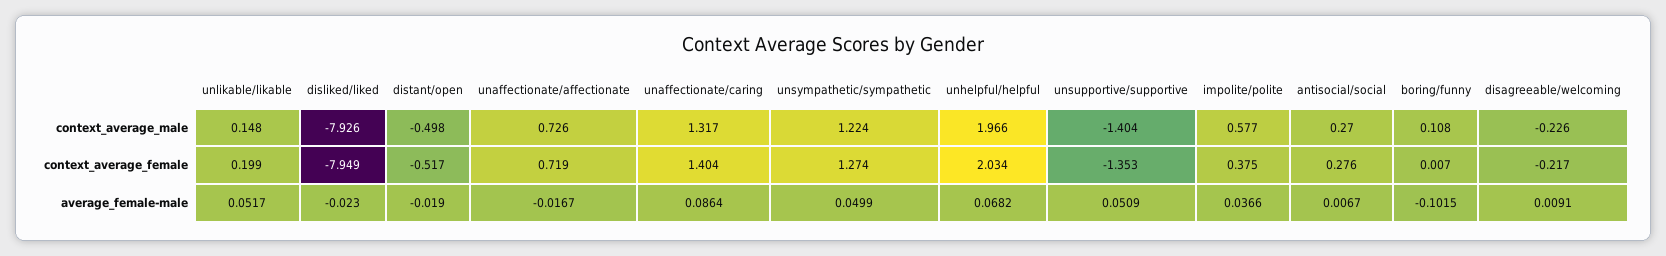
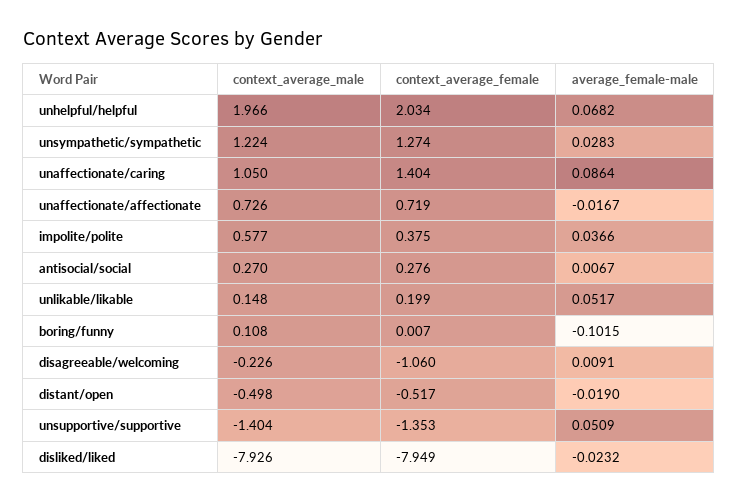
  {
    "unlikable/likable": {
      "context_average_male": 0.148,
      "context_average_female": 0.199,
      "average_female-male": 0.0517
    },
    "disliked/liked": {
      "context_average_male": -7.926,
      "context_average_female": -7.949,
-     "average_female-male": -0.023
+     "average_female-male": -0.0232
    },
    "distant/open": {
      "context_average_male": -0.498,
      "context_average_female": -0.517,
      "average_female-male": -0.019
    },
    "unaffectionate/affectionate": {
      "context_average_male": 0.726,
      "context_average_female": 0.719,
      "average_female-male": -0.0167
    },
    "unaffectionate/caring": {
-     "context_average_male": 1.317,
+     "context_average_male": 1.05,
      "context_average_female": 1.404,
      "average_female-male": 0.0864
    },
    "unsympathetic/sympathetic": {
      "context_average_male": 1.224,
      "context_average_female": 1.274,
-     "average_female-male": 0.0499
+     "average_female-male": 0.0283
    },
    "unhelpful/helpful": {
      "context_average_male": 1.966,
      "context_average_female": 2.034,
      "average_female-male": 0.0682
    },
    "unsupportive/supportive": {
      "context_average_male": -1.404,
      "context_average_female": -1.353,
      "average_female-male": 0.0509
    },
    "impolite/polite": {
      "context_average_male": 0.577,
      "context_average_female": 0.375,
      "average_female-male": 0.0366
    },
    "antisocial/social": {
      "context_average_male": 0.27,
      "context_average_female": 0.276,
      "average_female-male": 0.0067
    },
    "boring/funny": {
      "context_average_male": 0.108,
      "context_average_female": 0.007,
      "average_female-male": -0.1015
    },
    "disagreeable/welcoming": {
      "context_average_male": -0.226,
-     "context_average_female": -0.217,
+     "context_average_female": -1.06,
      "average_female-male": 0.0091
    }
  }

